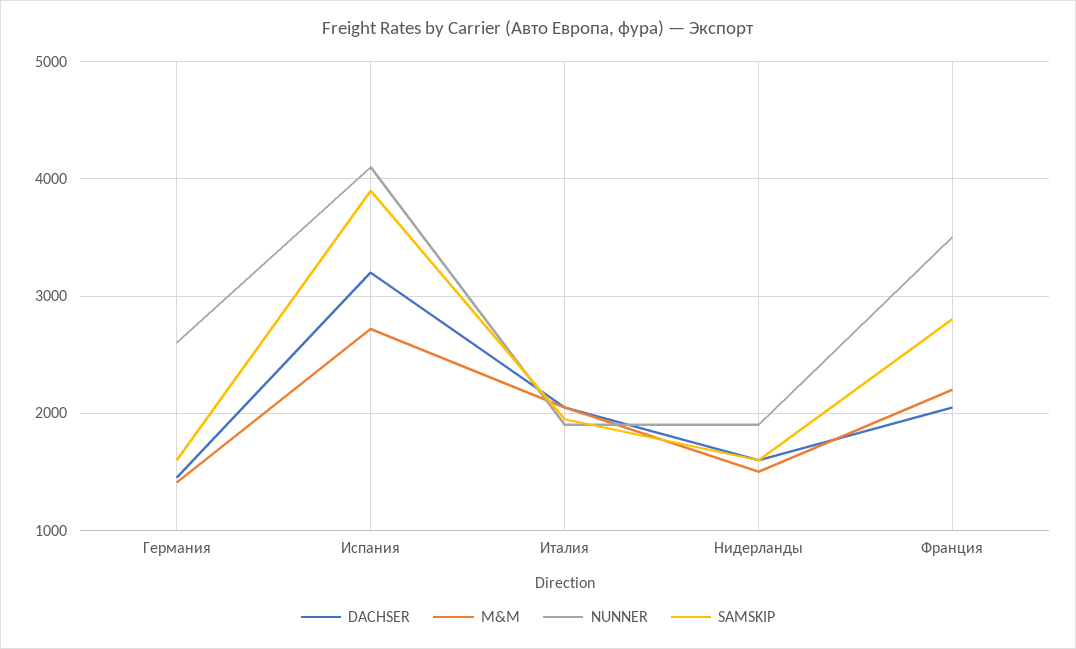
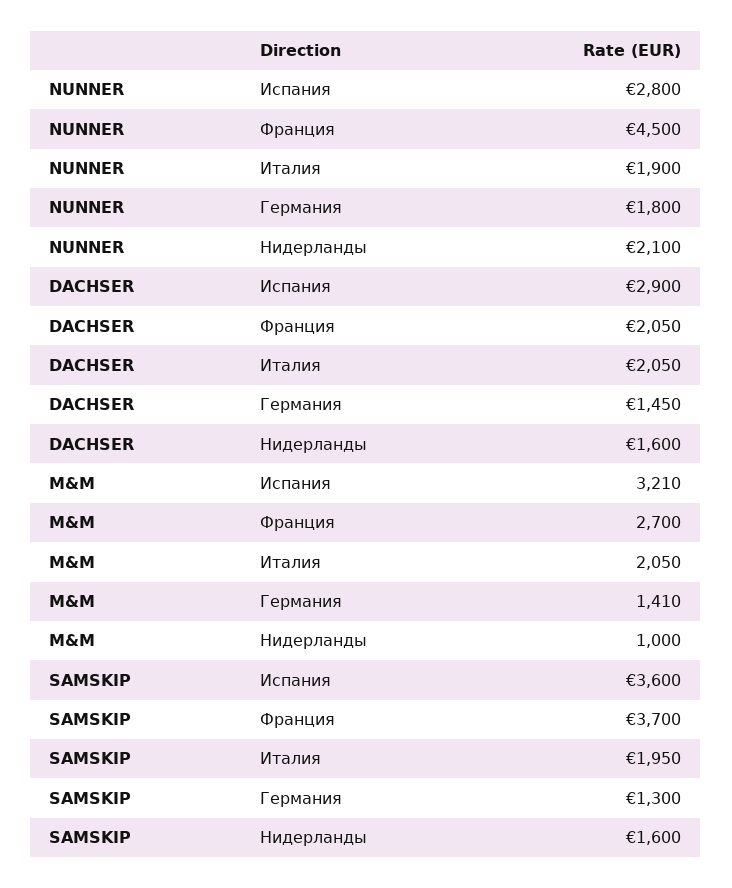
  {
    "DACHSER": {
      "Германия": 1450,
-     "Испания": 3200,
+     "Испания": 2900,
      "Италия": 2050,
      "Нидерланды": 1600,
      "Франция": 2050
    },
    "M&M": {
      "Германия": 1410,
-     "Испания": 2700,
+     "Испания": 3210,
      "Италия": 2050,
-     "Нидерланды": 1500,
+     "Нидерланды": 1000,
-     "Франция": 2200
+     "Франция": 2700
    },
    "NUNNER": {
-     "Германия": 2600,
+     "Германия": 1800,
-     "Испания": 4100,
+     "Испания": 2800,
      "Италия": 1900,
-     "Нидерланды": 1900,
+     "Нидерланды": 2100,
-     "Франция": 3500
+     "Франция": 4500
    },
    "SAMSKIP": {
-     "Германия": 1600,
+     "Германия": 1300,
-     "Испания": 3900,
+     "Испания": 3600,
      "Италия": 1950,
      "Нидерланды": 1600,
-     "Франция": 2800
+     "Франция": 3700
    }
  }

